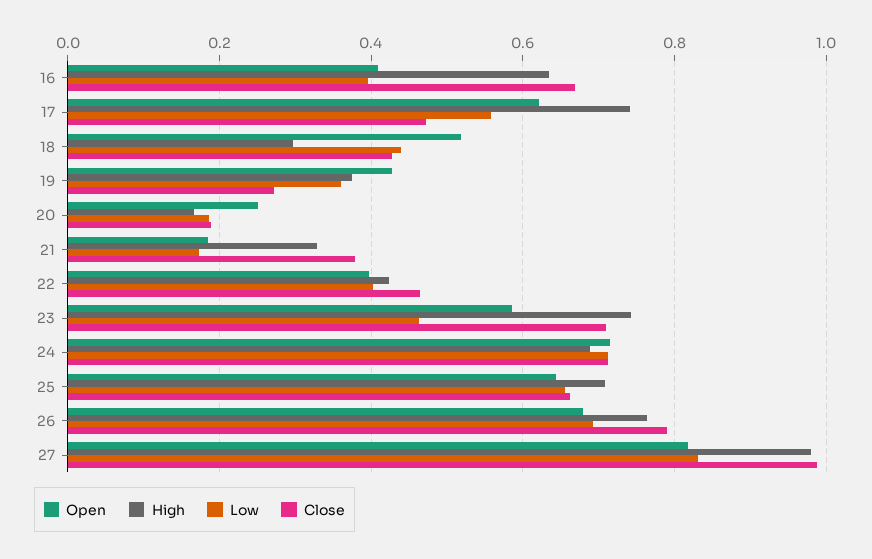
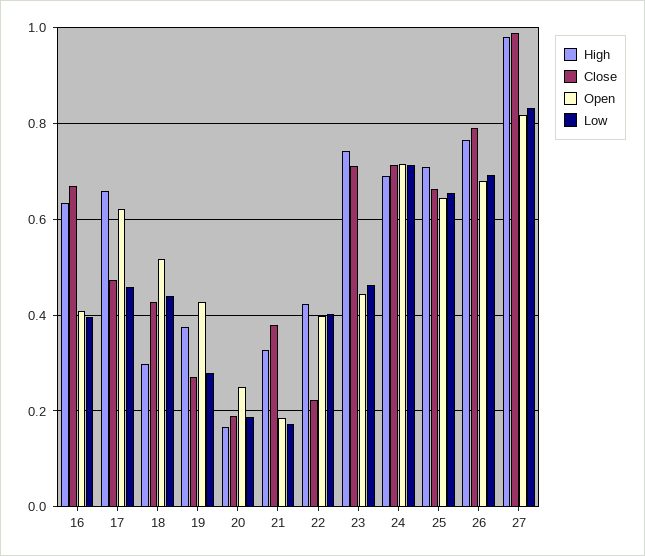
  {
    "Open": {
      "16": 0.4,
      "17": 0.62,
      "18": 0.52,
      "19": 0.42,
      "20": 0.26,
      "21": 0.18,
      "22": 0.4,
-     "23": 0.58,
+     "23": 0.44,
      "24": 0.72,
      "25": 0.64,
      "26": 0.68,
      "27": 0.82
    },
    "High": {
      "16": 0.64,
-     "17": 0.74,
+     "17": 0.66,
      "18": 0.3,
      "19": 0.38,
      "20": 0.16,
      "21": 0.32,
      "22": 0.42,
      "23": 0.74,
      "24": 0.68,
      "25": 0.7,
      "26": 0.76,
      "27": 0.98
    },
    "Low": {
      "16": 0.4,
-     "17": 0.56,
+     "17": 0.46,
      "18": 0.44,
-     "19": 0.36,
+     "19": 0.28,
      "20": 0.18,
      "21": 0.18,
      "22": 0.4,
      "23": 0.46,
      "24": 0.72,
      "25": 0.66,
      "26": 0.7,
      "27": 0.84
    },
    "Close": {
      "16": 0.66,
      "17": 0.48,
      "18": 0.42,
      "19": 0.28,
      "20": 0.18,
      "21": 0.38,
-     "22": 0.46,
+     "22": 0.22,
      "23": 0.7,
      "24": 0.72,
      "25": 0.66,
      "26": 0.78,
      "27": 0.98
    }
  }

